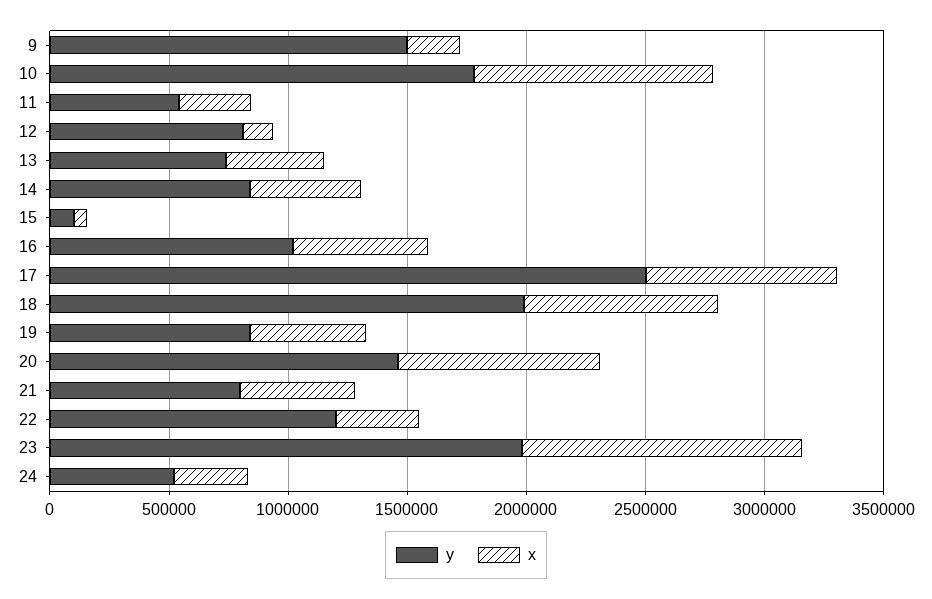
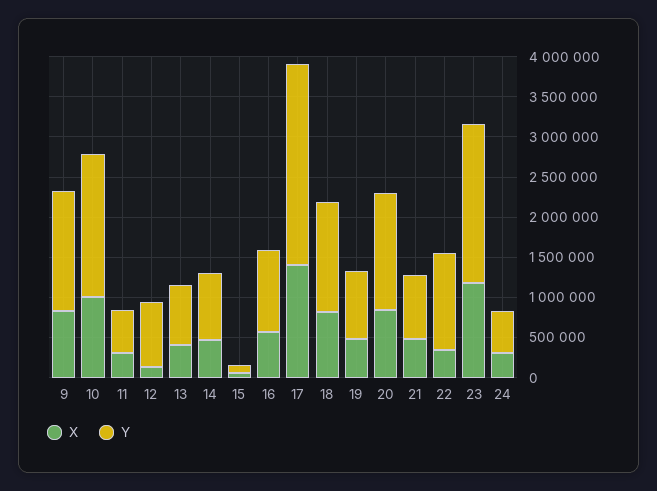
  {
    "y": {
      "9": 1500000,
      "10": 1800000,
      "11": 500000,
      "12": 800000,
      "13": 700000,
      "14": 800000,
      "15": 100000,
      "16": 1000000,
      "17": 2500000,
-     "18": 2000000,
+     "18": 1400000,
      "19": 800000,
      "20": 1500000,
      "21": 800000,
      "22": 1200000,
      "23": 2000000,
      "24": 500000
    },
    "x": {
-     "9": 200000,
+     "9": 800000,
      "10": 1000000,
      "11": 300000,
      "12": 100000,
      "13": 400000,
      "14": 500000,
      "15": 100000,
      "16": 600000,
-     "17": 800000,
+     "17": 1400000,
      "18": 800000,
      "19": 500000,
      "20": 800000,
      "21": 500000,
      "22": 300000,
      "23": 1200000,
      "24": 300000
    }
  }

